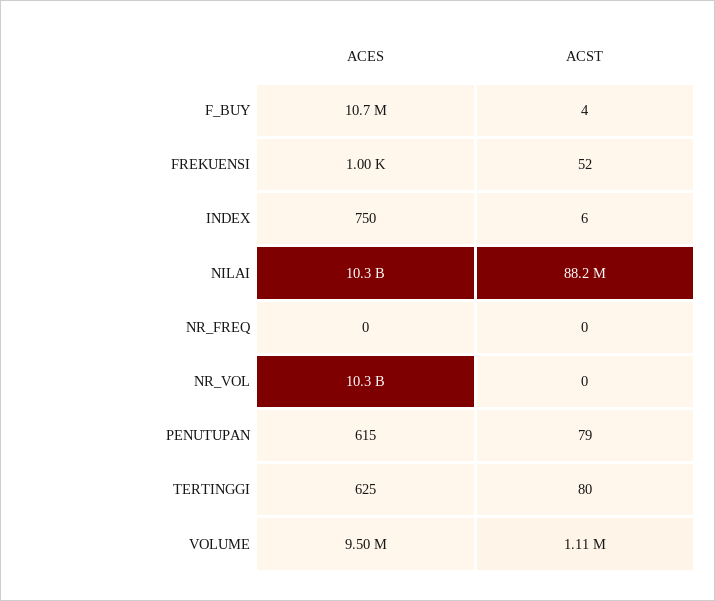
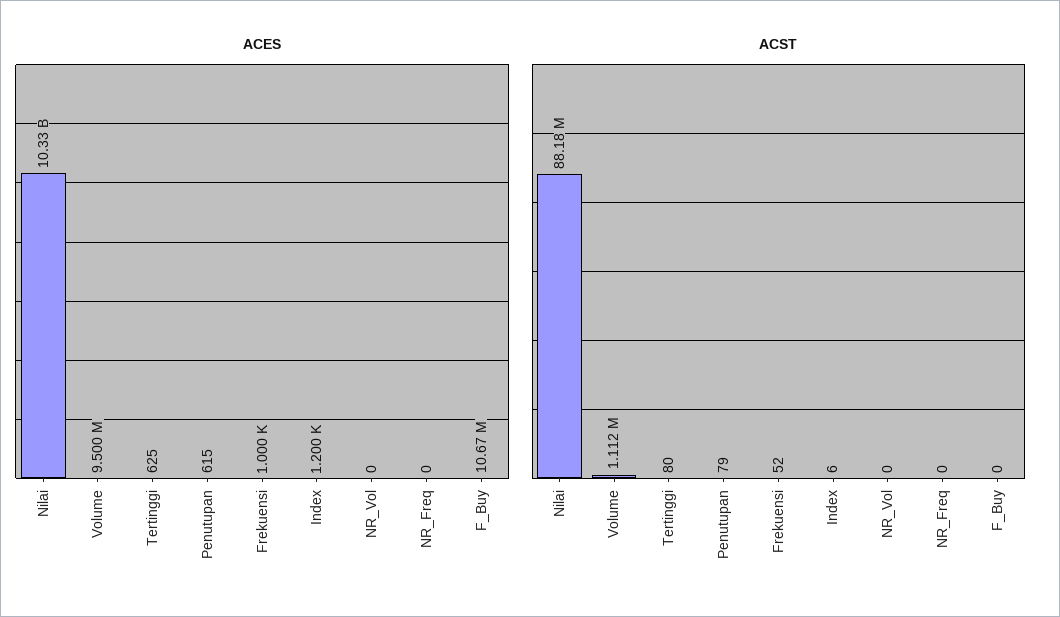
  {
    "ACES": {
      "F_BUY": 10670000,
      "FREKUENSI": 1000,
-     "INDEX": 750,
+     "INDEX": 1200,
      "NILAI": 10330000000,
      "NR_FREQ": 0,
-     "NR_VOL": 10300000000,
+     "NR_VOL": 0,
      "PENUTUPAN": 615,
      "TERTINGGI": 625,
      "VOLUME": 9500000
    },
    "ACST": {
-     "F_BUY": 4,
+     "F_BUY": 0,
      "FREKUENSI": 52,
      "INDEX": 6,
      "NILAI": 88180000,
      "NR_FREQ": 0,
      "NR_VOL": 0,
      "PENUTUPAN": 79,
      "TERTINGGI": 80,
      "VOLUME": 1112000
    }
  }

